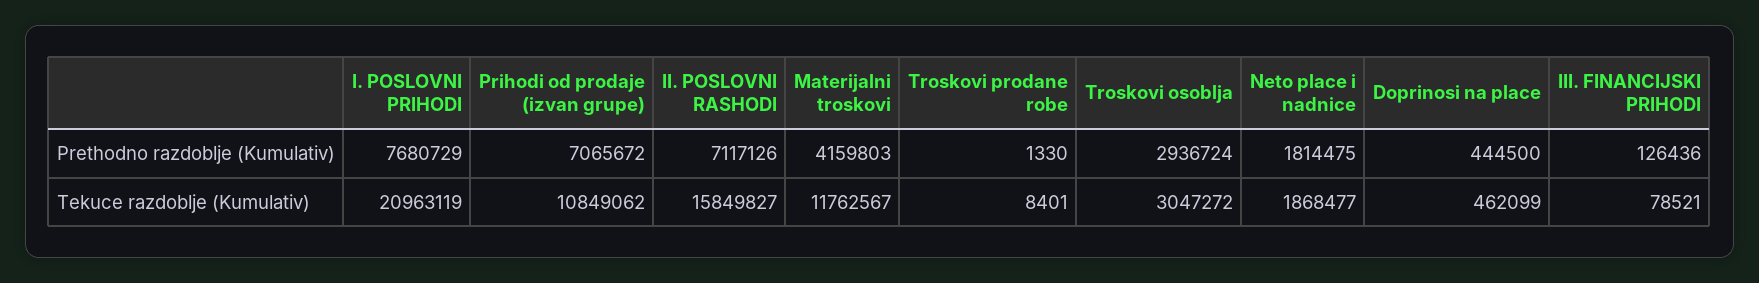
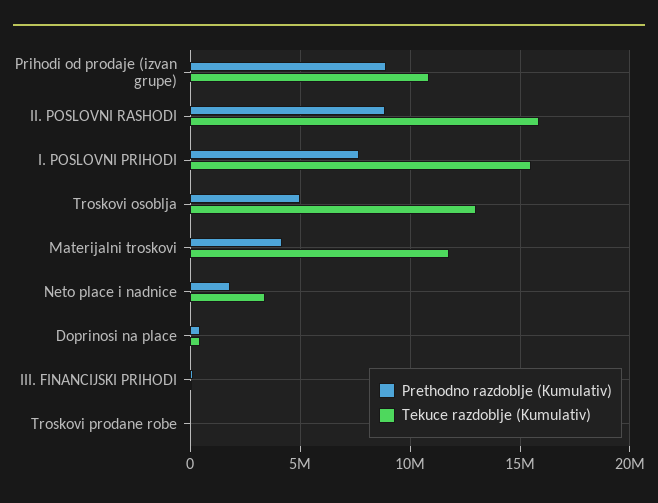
  {
    "Prethodno razdoblje (Kumulativ)": {
      "I. POSLOVNI PRIHODI": 7680729,
-     "Prihodi od prodaje (izvan grupe)": 7065672,
+     "Prihodi od prodaje (izvan grupe)": 9000000,
-     "II. POSLOVNI RASHODI": 7117126,
+     "II. POSLOVNI RASHODI": 9000000,
      "Materijalni troskovi": 4159803,
      "Troskovi prodane robe": 1330,
-     "Troskovi osoblja": 2936724,
+     "Troskovi osoblja": 5000000,
      "Neto place i nadnice": 1814475,
      "Doprinosi na place": 444500,
      "III. FINANCIJSKI PRIHODI": 126436
    },
    "Tekuce razdoblje (Kumulativ)": {
-     "I. POSLOVNI PRIHODI": 20963119,
+     "I. POSLOVNI PRIHODI": 15500000,
      "Prihodi od prodaje (izvan grupe)": 10849062,
      "II. POSLOVNI RASHODI": 15849827,
      "Materijalni troskovi": 11762567,
      "Troskovi prodane robe": 8401,
-     "Troskovi osoblja": 3047272,
+     "Troskovi osoblja": 13000000,
-     "Neto place i nadnice": 1868477,
+     "Neto place i nadnice": 3500000,
      "Doprinosi na place": 462099,
      "III. FINANCIJSKI PRIHODI": 78521
    }
  }

